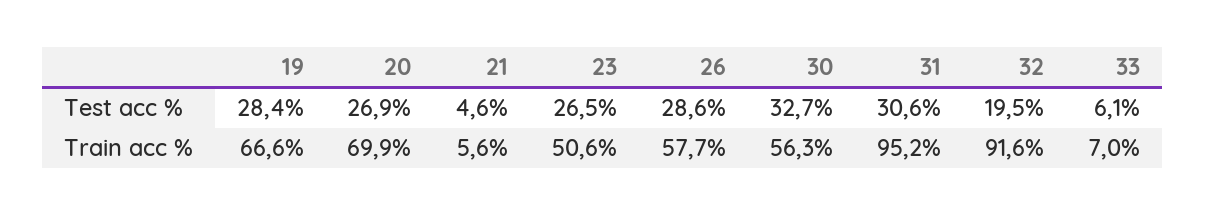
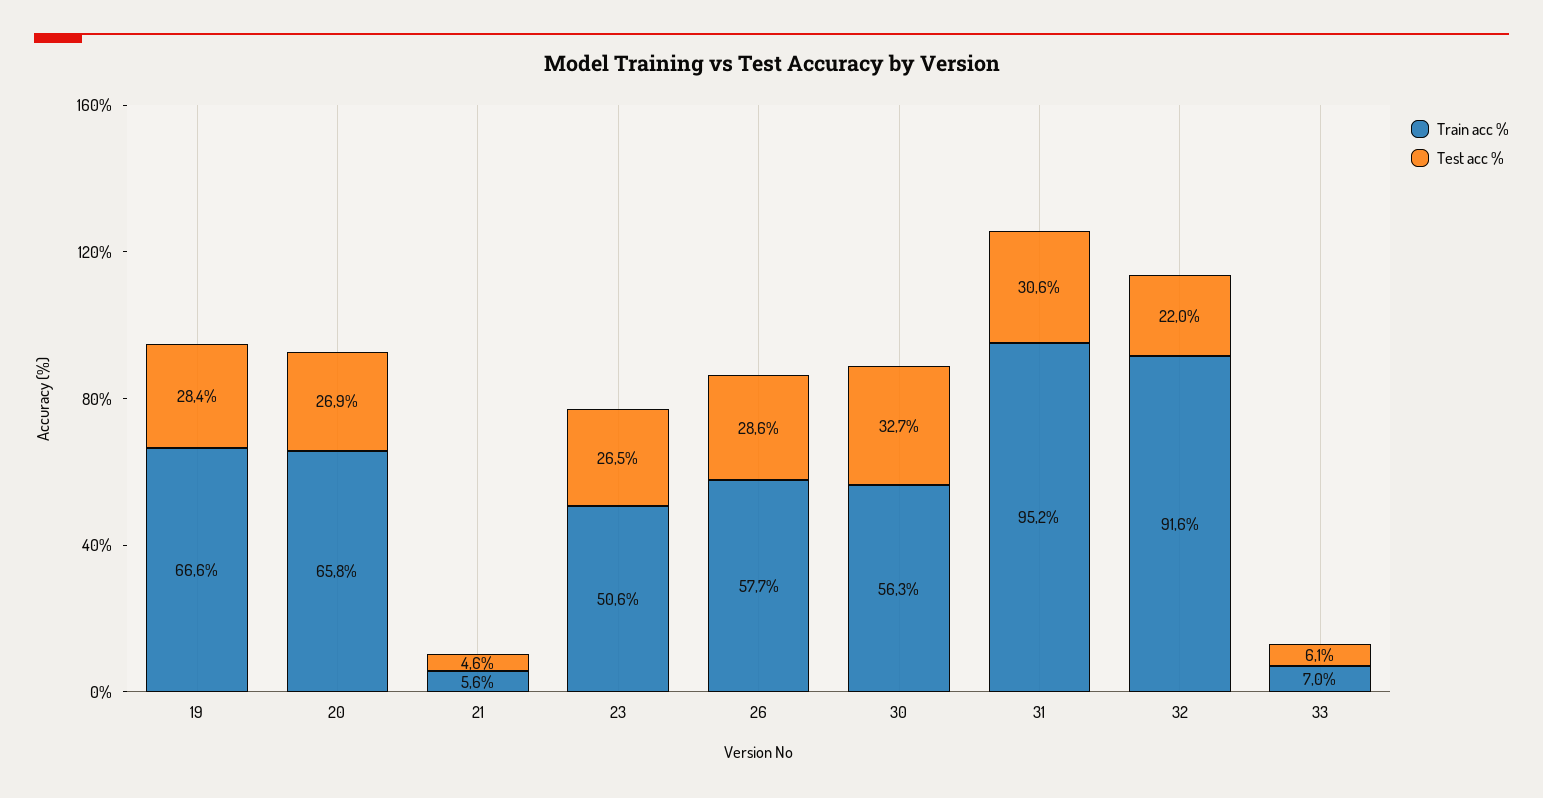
  {
    "Test acc %": {
      "19": 28.4,
      "20": 26.9,
      "21": 4.6,
      "23": 26.5,
      "26": 28.6,
      "30": 32.7,
      "31": 30.6,
-     "32": 19.5,
+     "32": 22,
      "33": 6.1
    },
    "Train acc %": {
      "19": 66.6,
-     "20": 69.9,
+     "20": 65.8,
      "21": 5.6,
      "23": 50.6,
      "26": 57.7,
      "30": 56.3,
      "31": 95.2,
      "32": 91.6,
      "33": 7
    }
  }

